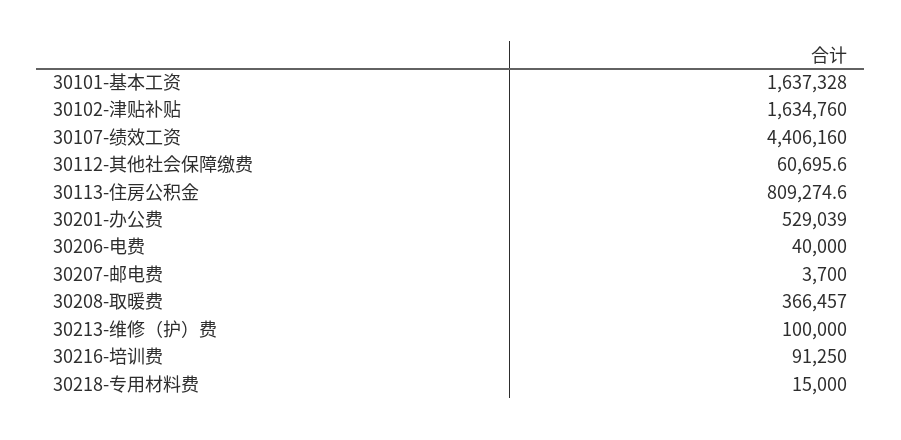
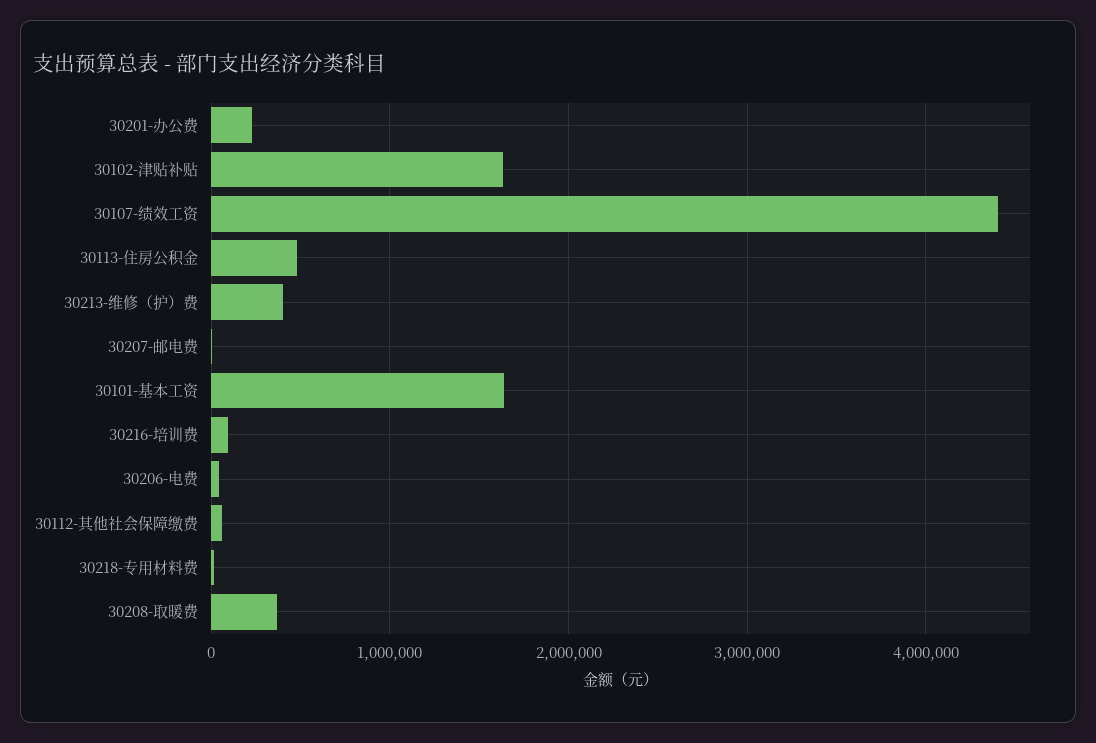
  {
    "30101-基本工资": 1637328,
    "30102-津贴补贴": 1634760,
    "30107-绩效工资": 4406160,
    "30112-其他社会保障缴费": 60695.6,
-   "30113-住房公积金": 809274.6,
+   "30113-住房公积金": 500000,
-   "30201-办公费": 529039,
+   "30201-办公费": 200000,
    "30206-电费": 40000,
    "30207-邮电费": 3700,
    "30208-取暖费": 366457,
-   "30213-维修（护）费": 100000,
+   "30213-维修（护）费": 400000,
    "30216-培训费": 91250,
    "30218-专用材料费": 15000
  }

